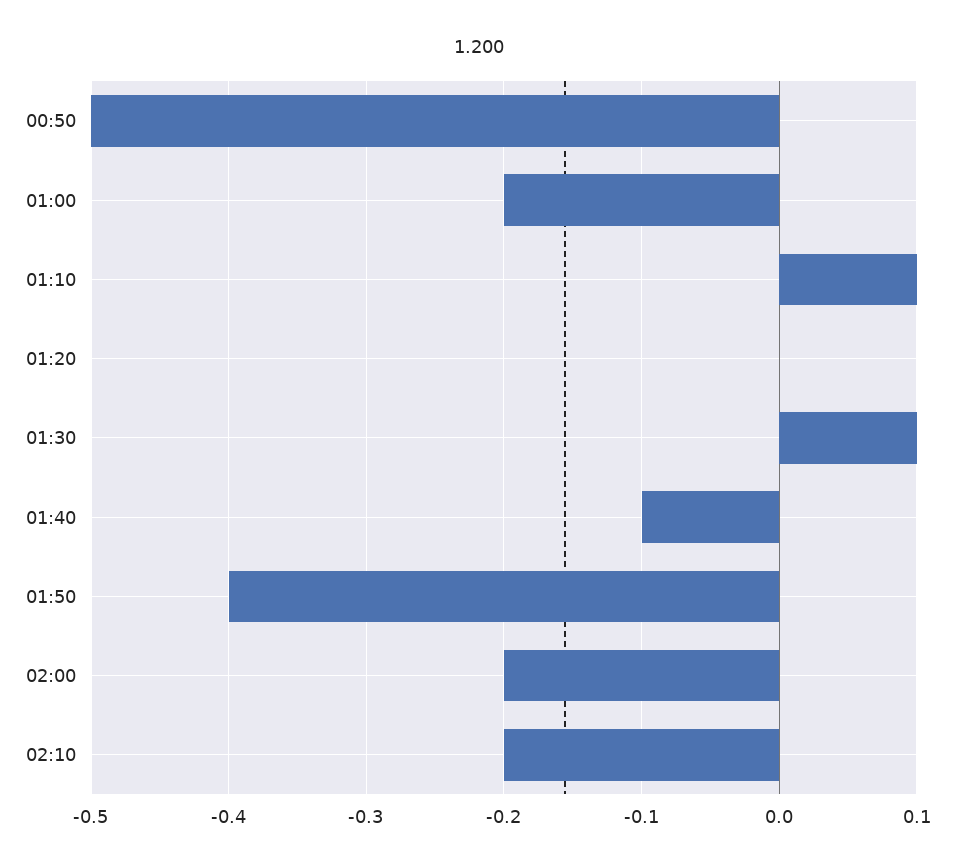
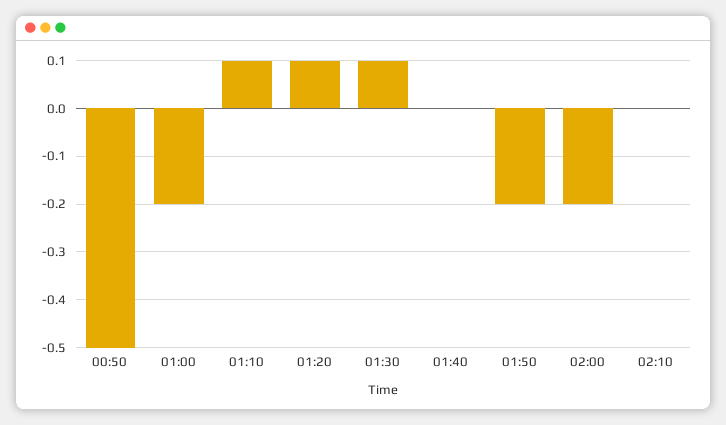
  {
    "00:50": -0.5,
    "01:00": -0.2,
    "01:10": 0.1,
-   "01:20": 0,
+   "01:20": 0.1,
    "01:30": 0.1,
-   "01:40": -0.1,
+   "01:40": 0,
-   "01:50": -0.4,
+   "01:50": -0.2,
    "02:00": -0.2,
-   "02:10": -0.2
+   "02:10": 0
  }

